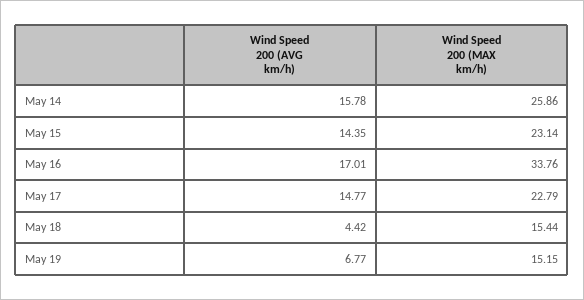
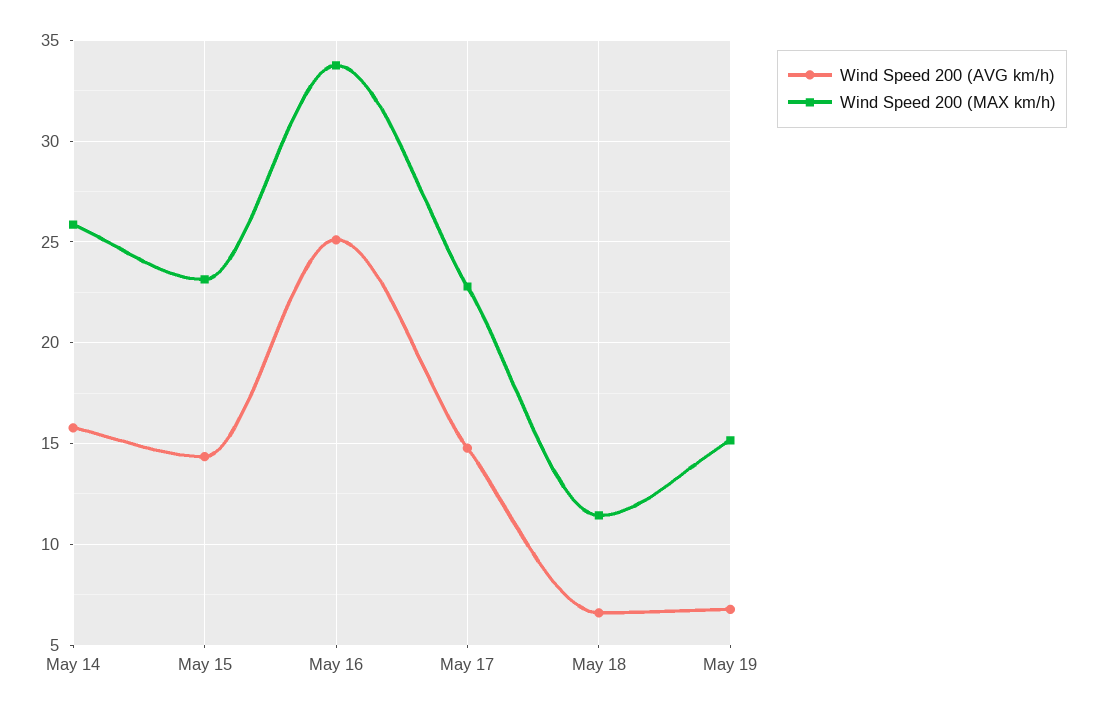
  {
    "Wind Speed 200 (AVG km/h)": {
      "May 14": 15.78,
      "May 15": 14.35,
-     "May 16": 17.01,
+     "May 16": 25,
      "May 17": 14.77,
-     "May 18": 4.42,
+     "May 18": 6.5,
      "May 19": 6.77
    },
    "Wind Speed 200 (MAX km/h)": {
      "May 14": 25.86,
      "May 15": 23.14,
      "May 16": 33.76,
      "May 17": 22.79,
-     "May 18": 15.44,
+     "May 18": 11.5,
      "May 19": 15.15
    }
  }

